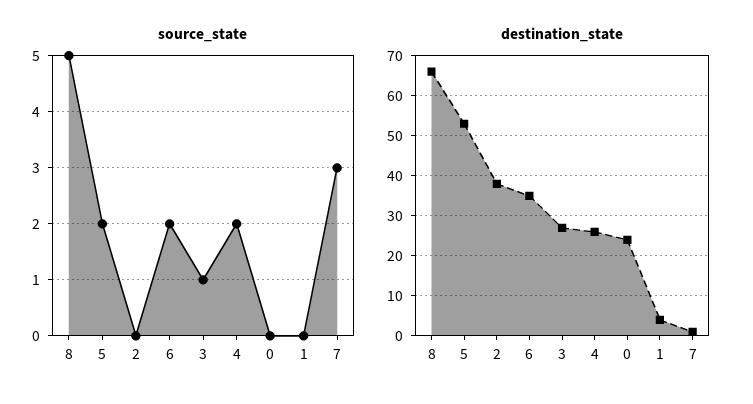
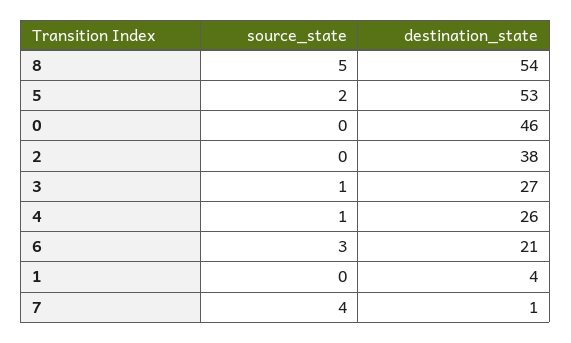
  {
    "source_state": {
      "8": 5,
      "5": 2,
      "2": 0,
-     "6": 2,
+     "6": 3,
      "3": 1,
-     "4": 2,
+     "4": 1,
      "0": 0,
      "1": 0,
-     "7": 3
+     "7": 4
    },
    "destination_state": {
-     "8": 65,
+     "8": 54,
      "5": 53,
      "2": 38,
-     "6": 35,
+     "6": 21,
      "3": 27,
      "4": 26,
-     "0": 25,
+     "0": 46,
      "1": 4,
      "7": 1
    }
  }

